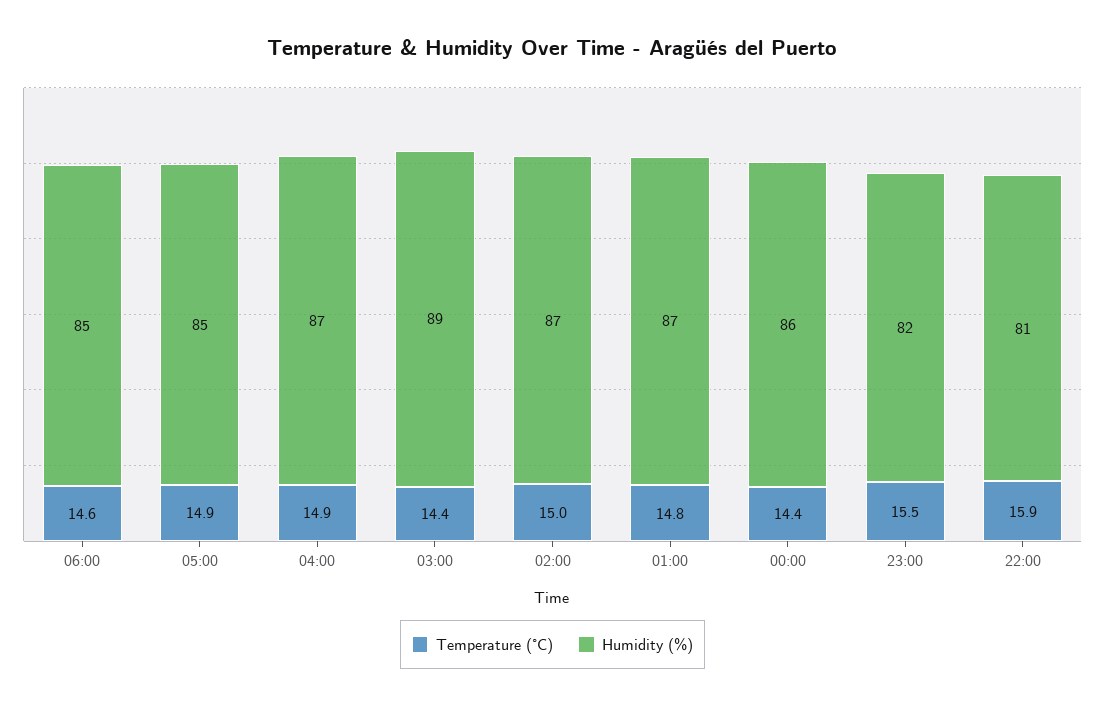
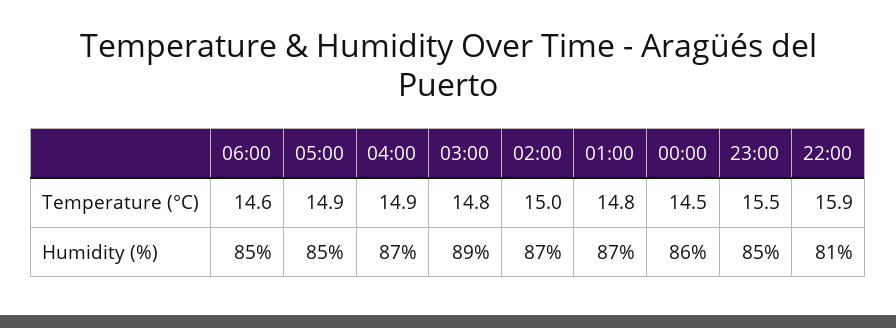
  {
    "Temperature (°C)": {
      "06:00": 14.6,
      "05:00": 14.9,
      "04:00": 14.9,
-     "03:00": 14.4,
+     "03:00": 14.8,
      "02:00": 15,
      "01:00": 14.8,
-     "00:00": 14.4,
+     "00:00": 14.5,
      "23:00": 15.5,
      "22:00": 15.9
    },
    "Humidity (%)": {
      "06:00": 85,
      "05:00": 85,
      "04:00": 87,
      "03:00": 89,
      "02:00": 87,
      "01:00": 87,
      "00:00": 86,
-     "23:00": 82,
+     "23:00": 85,
      "22:00": 81
    }
  }

